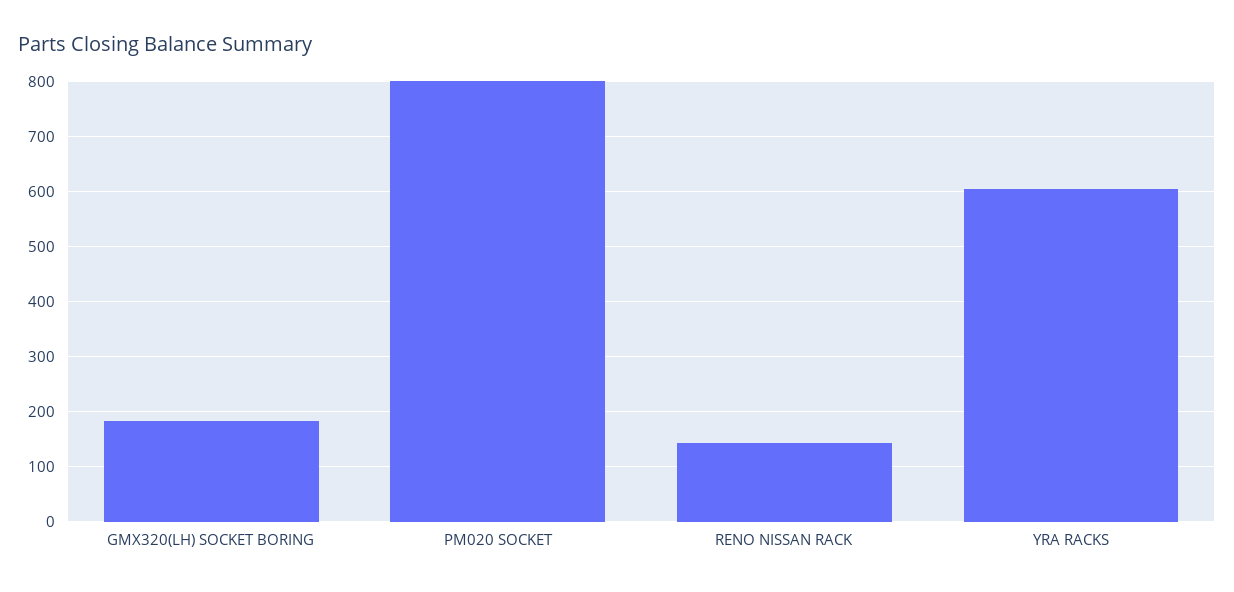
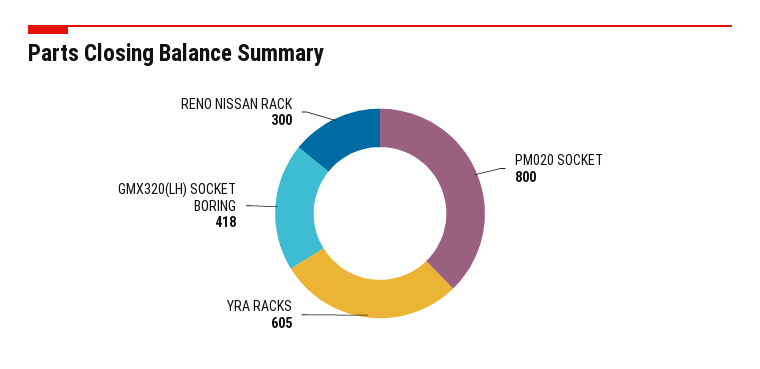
  {
-   "GMX320(LH) SOCKET BORING": 180,
+   "GMX320(LH) SOCKET BORING": 418,
    "PM020 SOCKET": 800,
-   "RENO NISSAN RACK": 140,
+   "RENO NISSAN RACK": 300,
    "YRA RACKS": 605
  }

